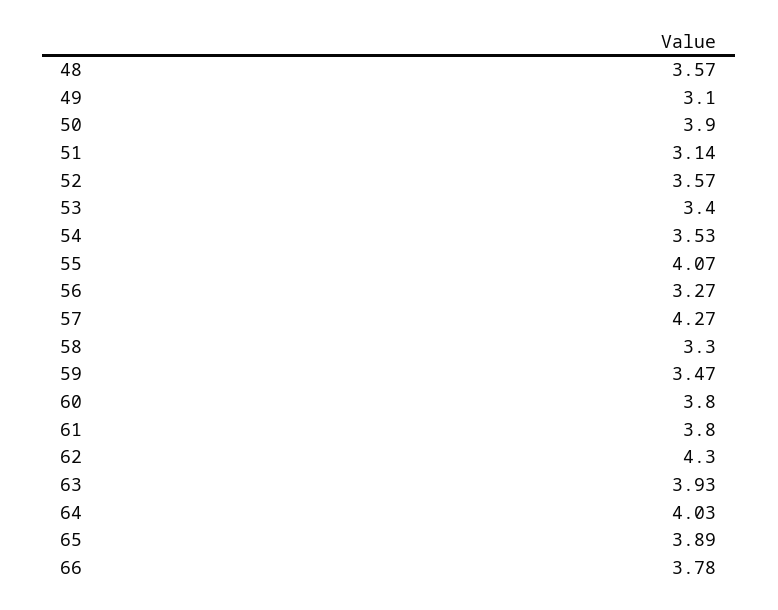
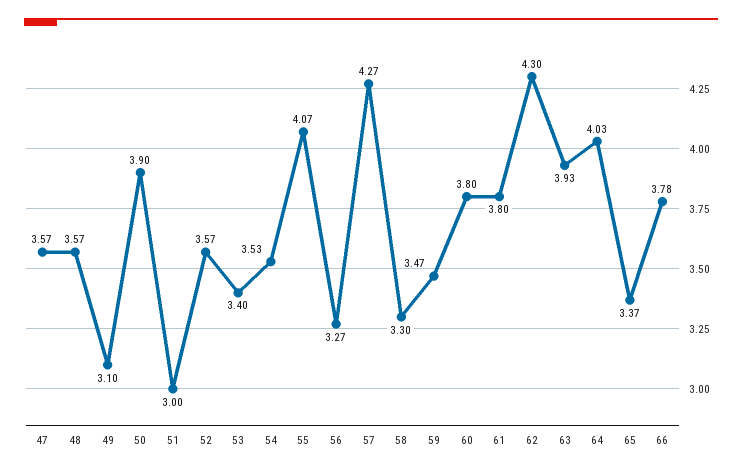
  {
    "48": 3.57,
    "49": 3.1,
    "50": 3.9,
-   "51": 3.14,
+   "51": 3,
    "52": 3.57,
    "53": 3.4,
    "54": 3.53,
    "55": 4.07,
    "56": 3.27,
    "57": 4.27,
    "58": 3.3,
    "59": 3.47,
    "60": 3.8,
    "61": 3.8,
    "62": 4.3,
    "63": 3.93,
    "64": 4.03,
-   "65": 3.89,
+   "65": 3.37,
-   "66": 3.78
+   "66": 3.78,
+   "47": 3.57
  }

